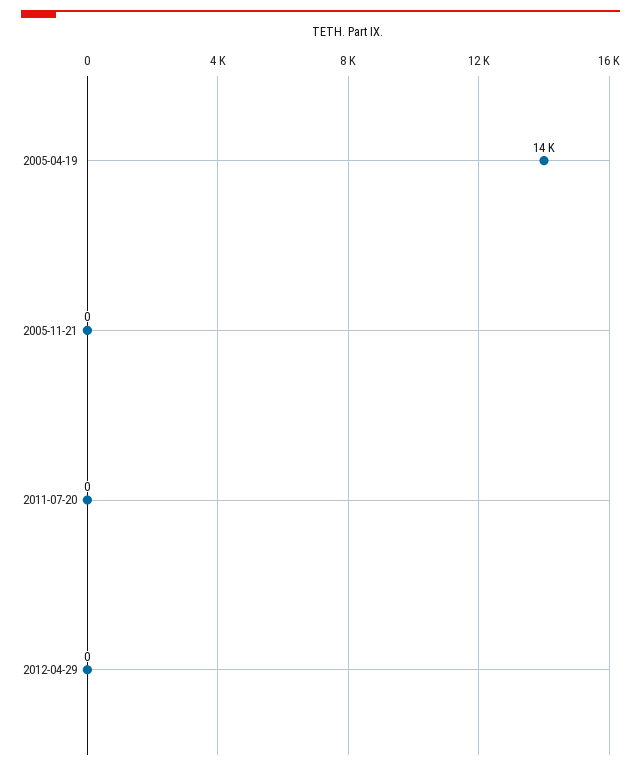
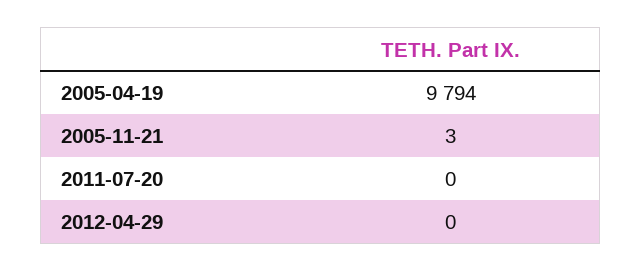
  {
-   "2005-04-19": 14000,
+   "2005-04-19": 9794,
-   "2005-11-21": 0,
+   "2005-11-21": 3,
    "2011-07-20": 0,
    "2012-04-29": 0
  }

